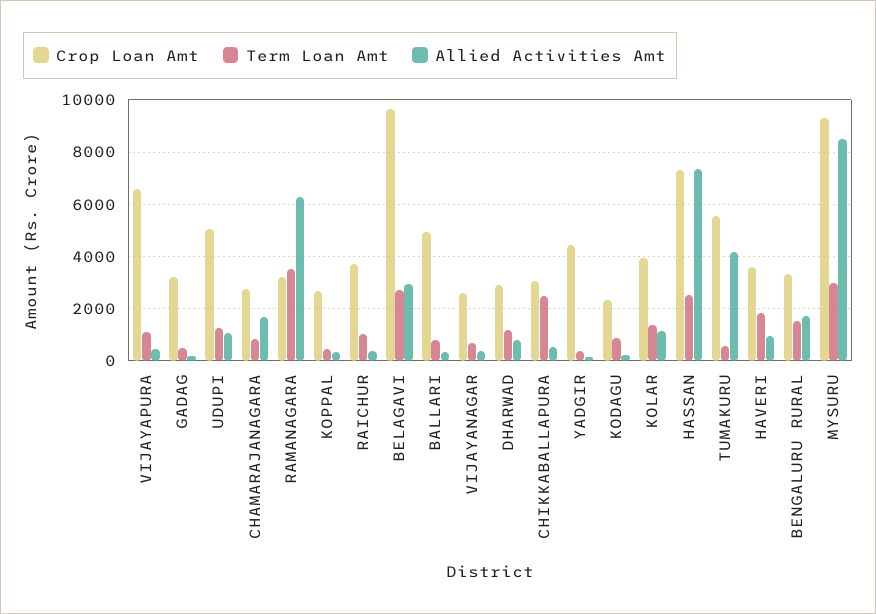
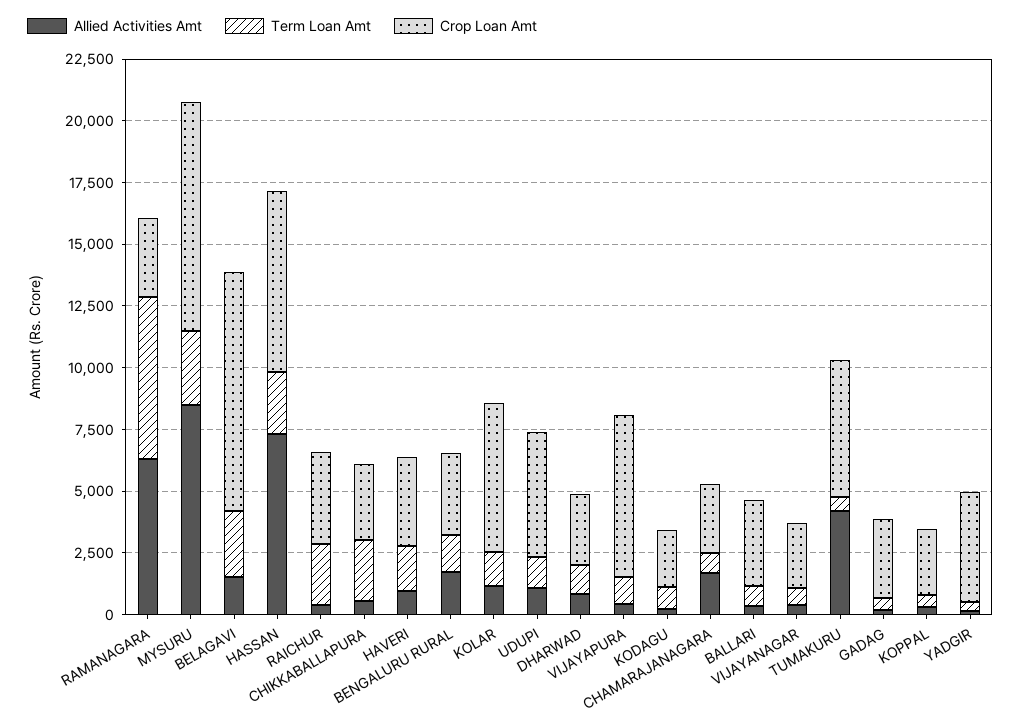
  {
    "Crop Loan Amt": {
      "VIJAYAPURA": 6500,
      "GADAG": 3250,
      "UDUPI": 5000,
      "CHAMARAJANAGARA": 2750,
      "RAMANAGARA": 3250,
      "KOPPAL": 2750,
      "RAICHUR": 3750,
      "BELAGAVI": 9750,
-     "BALLARI": 5000,
+     "BALLARI": 3500,
      "VIJAYANAGAR": 2500,
      "DHARWAD": 3000,
      "CHIKKABALLAPURA": 3000,
      "YADGIR": 4500,
      "KODAGU": 2250,
-     "KOLAR": 4000,
+     "KOLAR": 6000,
      "HASSAN": 7250,
      "TUMAKURU": 5500,
      "HAVERI": 3500,
      "BENGALURU RURAL": 3250,
      "MYSURU": 9250
    },
    "Term Loan Amt": {
      "VIJAYAPURA": 1000,
      "GADAG": 500,
      "UDUPI": 1250,
      "CHAMARAJANAGARA": 750,
-     "RAMANAGARA": 3500,
+     "RAMANAGARA": 6500,
      "KOPPAL": 500,
-     "RAICHUR": 1000,
+     "RAICHUR": 2500,
      "BELAGAVI": 2750,
      "BALLARI": 750,
      "VIJAYANAGAR": 750,
      "DHARWAD": 1250,
      "CHIKKABALLAPURA": 2500,
      "YADGIR": 250,
      "KODAGU": 1000,
      "KOLAR": 1250,
      "HASSAN": 2500,
      "TUMAKURU": 500,
      "HAVERI": 1750,
      "BENGALURU RURAL": 1500,
      "MYSURU": 3000
    },
    "Allied Activities Amt": {
      "VIJAYAPURA": 500,
      "GADAG": 250,
      "UDUPI": 1000,
      "CHAMARAJANAGARA": 1750,
      "RAMANAGARA": 6250,
      "KOPPAL": 250,
      "RAICHUR": 500,
-     "BELAGAVI": 3000,
+     "BELAGAVI": 1500,
      "BALLARI": 250,
      "VIJAYANAGAR": 500,
      "DHARWAD": 750,
      "CHIKKABALLAPURA": 500,
      "YADGIR": 250,
      "KODAGU": 250,
      "KOLAR": 1250,
      "HASSAN": 7250,
      "TUMAKURU": 4250,
      "HAVERI": 1000,
      "BENGALURU RURAL": 1750,
      "MYSURU": 8500
    }
  }

